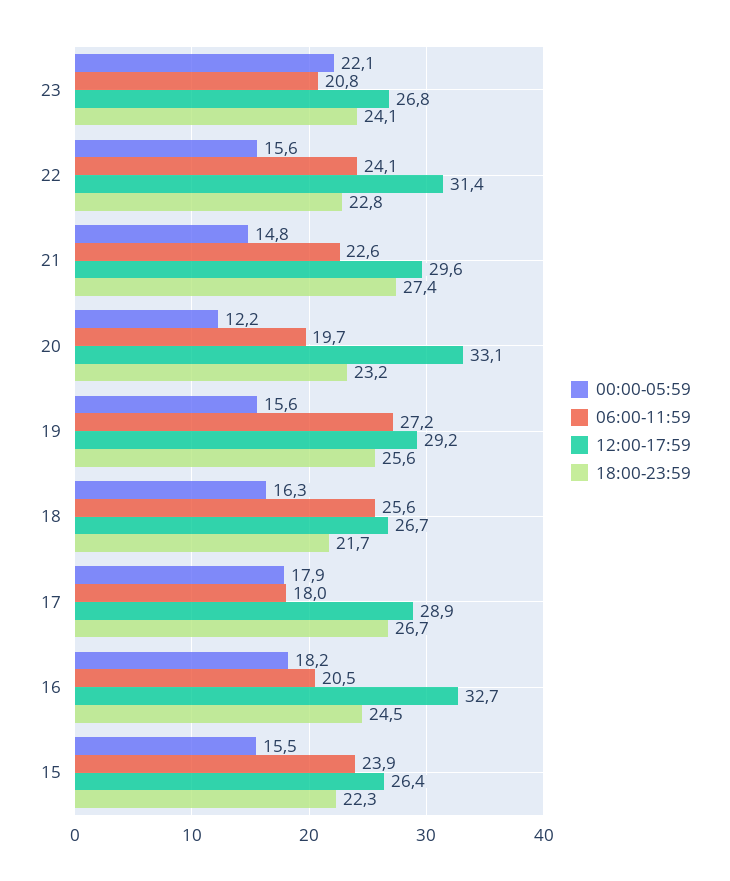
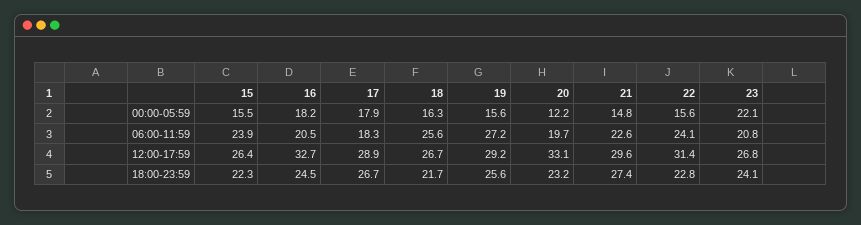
  {
    "00:00-05:59": {
      "23": 22.1,
      "22": 15.6,
      "21": 14.8,
      "20": 12.2,
      "19": 15.6,
      "18": 16.3,
      "17": 17.9,
      "16": 18.2,
      "15": 15.5
    },
    "06:00-11:59": {
      "23": 20.8,
      "22": 24.1,
      "21": 22.6,
      "20": 19.7,
      "19": 27.2,
      "18": 25.6,
-     "17": 18,
+     "17": 18.3,
      "16": 20.5,
      "15": 23.9
    },
    "12:00-17:59": {
      "23": 26.8,
      "22": 31.4,
      "21": 29.6,
      "20": 33.1,
      "19": 29.2,
      "18": 26.7,
      "17": 28.9,
      "16": 32.7,
      "15": 26.4
    },
    "18:00-23:59": {
      "23": 24.1,
      "22": 22.8,
      "21": 27.4,
      "20": 23.2,
      "19": 25.6,
      "18": 21.7,
      "17": 26.7,
      "16": 24.5,
      "15": 22.3
    }
  }

